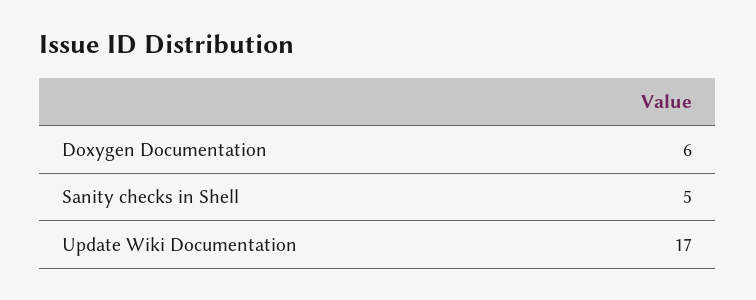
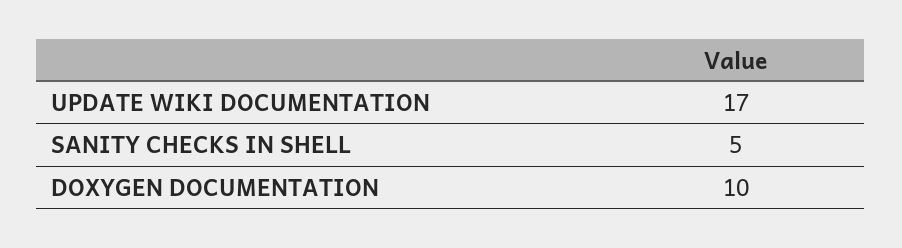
  {
-   "Doxygen Documentation": 6,
+   "Doxygen Documentation": 10,
    "Sanity checks in Shell": 5,
    "Update Wiki Documentation": 17
  }

